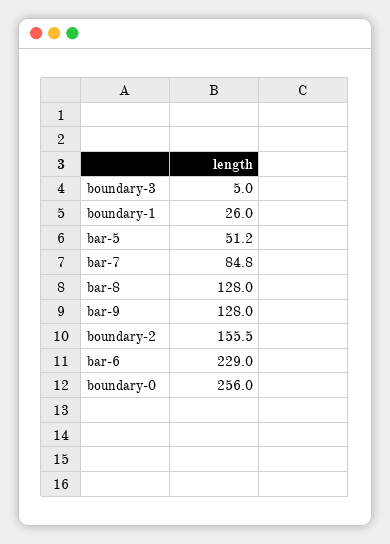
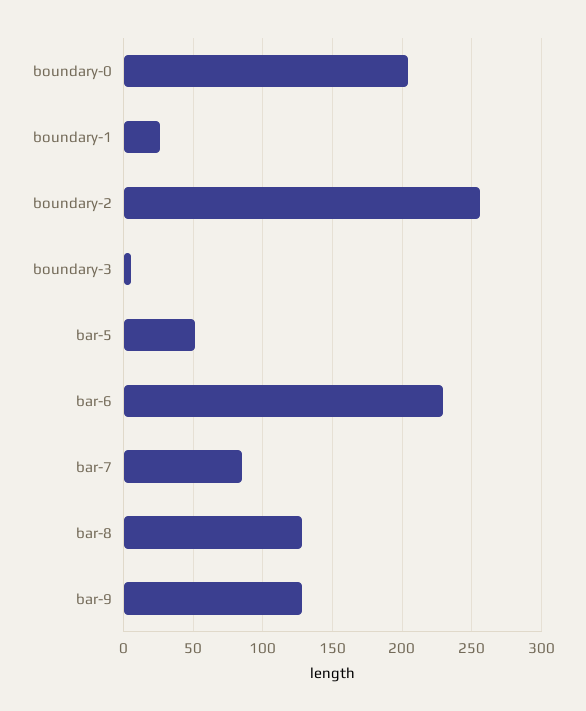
  {
    "boundary-3": 5,
    "boundary-1": 26,
    "bar-5": 51.2,
    "bar-7": 84.8,
    "bar-8": 128,
    "bar-9": 128,
-   "boundary-2": 155.5,
+   "boundary-2": 255,
    "bar-6": 229,
-   "boundary-0": 256
+   "boundary-0": 205
  }

